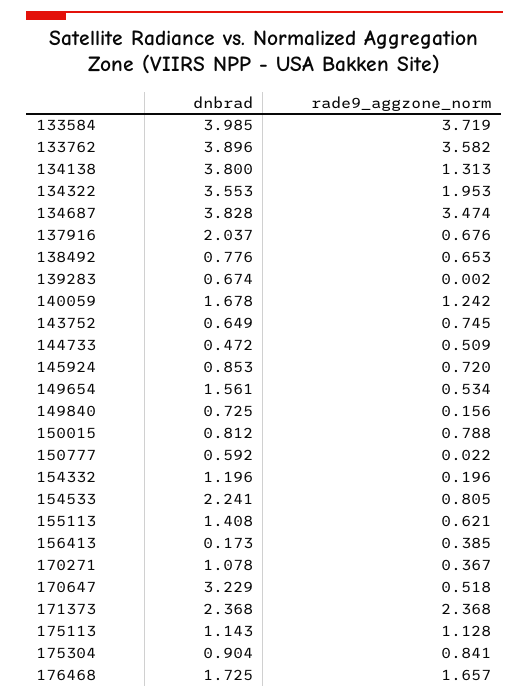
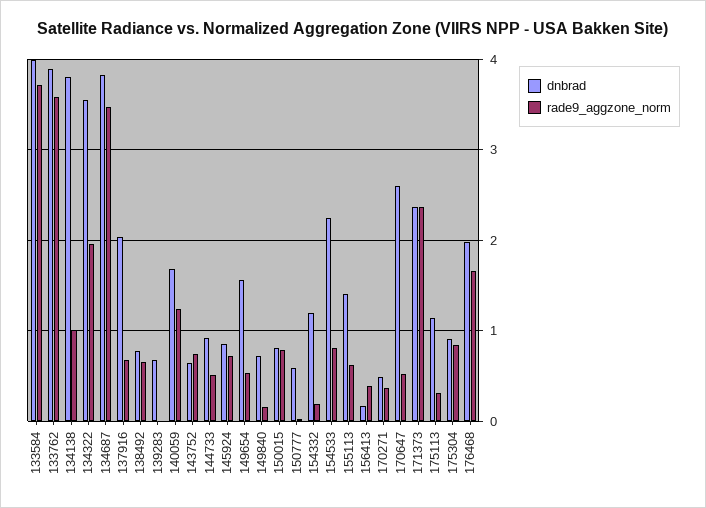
  {
    "dnbrad": {
      "133584": 3.985,
      "133762": 3.896,
      "134138": 3.8,
      "134322": 3.553,
      "134687": 3.828,
      "137916": 2.037,
      "138492": 0.776,
      "139283": 0.674,
      "140059": 1.678,
      "143752": 0.649,
-     "144733": 0.472,
+     "144733": 0.9,
      "145924": 0.853,
      "149654": 1.561,
      "149840": 0.725,
      "150015": 0.812,
      "150777": 0.592,
      "154332": 1.196,
      "154533": 2.241,
      "155113": 1.408,
      "156413": 0.173,
-     "170271": 1.078,
+     "170271": 0.5,
-     "170647": 3.229,
+     "170647": 2.6,
      "171373": 2.368,
      "175113": 1.143,
      "175304": 0.904,
-     "176468": 1.725
+     "176468": 2
    },
    "rade9_aggzone_norm": {
      "133584": 3.719,
      "133762": 3.582,
-     "134138": 1.313,
+     "134138": 1,
      "134322": 1.953,
      "134687": 3.474,
      "137916": 0.676,
      "138492": 0.653,
      "139283": 0.002,
      "140059": 1.242,
      "143752": 0.745,
      "144733": 0.509,
      "145924": 0.72,
      "149654": 0.534,
      "149840": 0.156,
      "150015": 0.788,
      "150777": 0.022,
      "154332": 0.196,
      "154533": 0.805,
      "155113": 0.621,
      "156413": 0.385,
      "170271": 0.367,
      "170647": 0.518,
      "171373": 2.368,
-     "175113": 1.128,
+     "175113": 0.3,
      "175304": 0.841,
      "176468": 1.657
    }
  }

